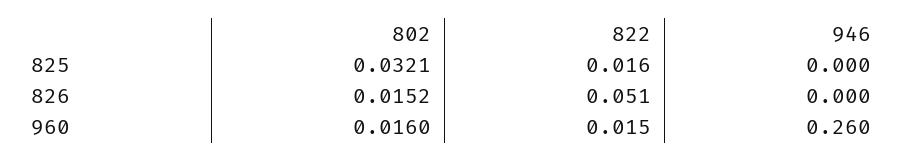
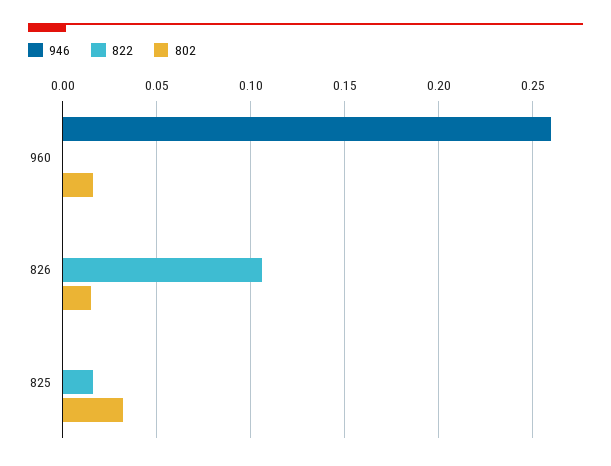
  {
    "802": {
      "825": 0.0321,
      "826": 0.0152,
      "960": 0.016
    },
    "822": {
      "825": 0.016,
-     "826": 0.051,
+     "826": 0.105,
-     "960": 0.015
+     "960": 0
    },
    "946": {
      "825": 0,
      "826": 0,
      "960": 0.26
    }
  }

